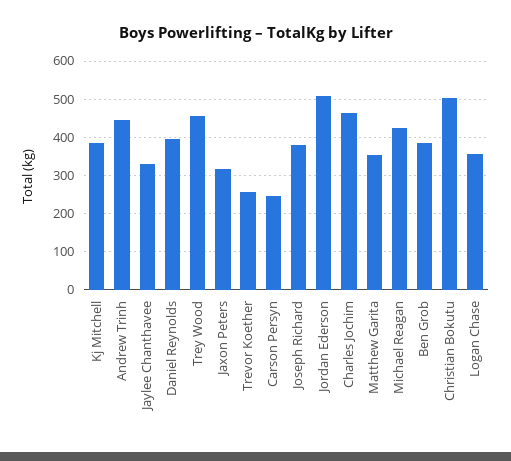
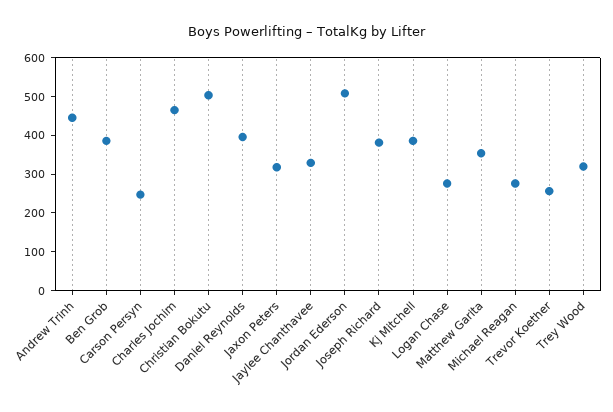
  {
    "Kj Mitchell": 380,
    "Andrew Trinh": 440,
    "Jaylee Chanthavee": 320,
    "Daniel Reynolds": 400,
-   "Trey Wood": 460,
+   "Trey Wood": 325,
    "Jaxon Peters": 320,
    "Trevor Koether": 260,
    "Carson Persyn": 240,
    "Joseph Richard": 380,
    "Jordan Ederson": 500,
    "Charles Jochim": 460,
    "Matthew Garita": 360,
-   "Michael Reagan": 420,
+   "Michael Reagan": 275,
    "Ben Grob": 380,
    "Christian Bokutu": 500,
-   "Logan Chase": 360
+   "Logan Chase": 275
  }

